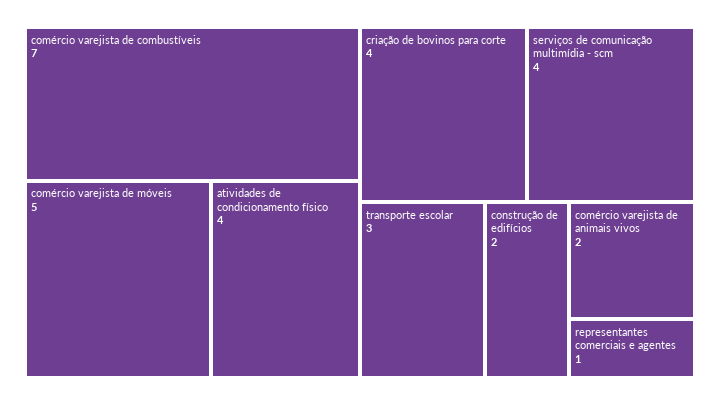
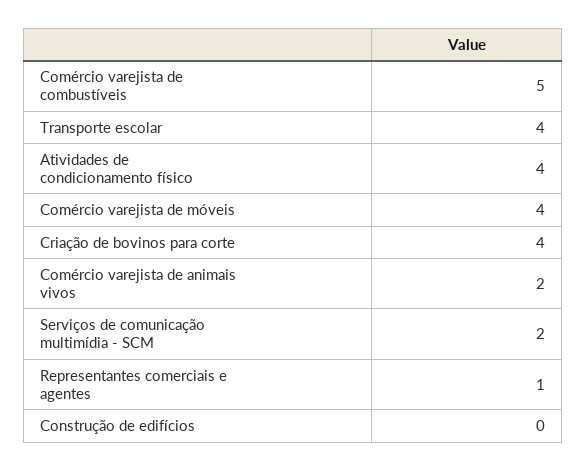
  {
-   "comércio varejista de combustíveis": 7,
+   "comércio varejista de combustíveis": 5,
-   "comércio varejista de móveis": 5,
+   "comércio varejista de móveis": 4,
    "atividades de condicionamento físico": 4,
    "criação de bovinos para corte": 4,
-   "serviços de comunicação multimídia - scm": 4,
+   "serviços de comunicação multimídia - scm": 2,
-   "transporte escolar": 3,
+   "transporte escolar": 4,
-   "construção de edifícios": 2,
+   "construção de edifícios": 0,
    "comércio varejista de animais vivos": 2,
    "representantes comerciais e agentes": 1
  }

